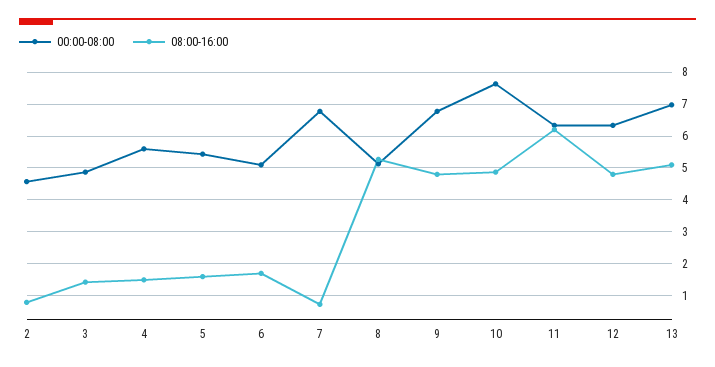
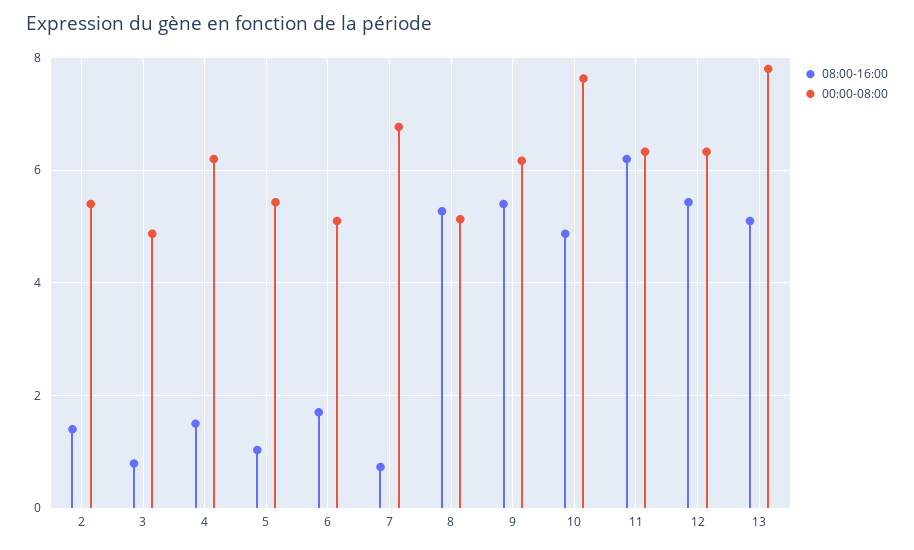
  {
    "00:00-08:00": {
-     "2": 4.6,
+     "2": 5.4,
      "3": 4.8,
-     "4": 5.6,
+     "4": 6.2,
      "5": 5.4,
      "6": 5.2,
      "7": 6.8,
      "8": 5.2,
-     "9": 6.8,
+     "9": 6.2,
      "10": 7.6,
      "11": 6.4,
      "12": 6.4,
-     "13": 7
+     "13": 7.8
    },
    "08:00-16:00": {
-     "2": 0.8,
+     "2": 1.4,
-     "3": 1.4,
+     "3": 0.8,
      "4": 1.6,
-     "5": 1.6,
+     "5": 1,
      "6": 1.8,
      "7": 0.8,
      "8": 5.2,
-     "9": 4.8,
+     "9": 5.4,
      "10": 4.8,
      "11": 6.2,
-     "12": 4.8,
+     "12": 5.4,
      "13": 5.2
    }
  }

